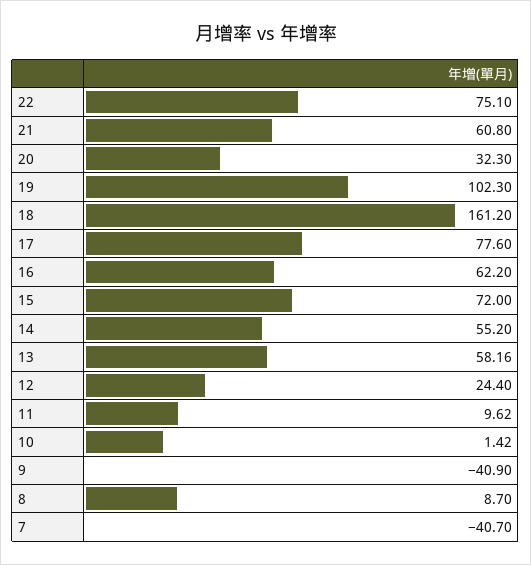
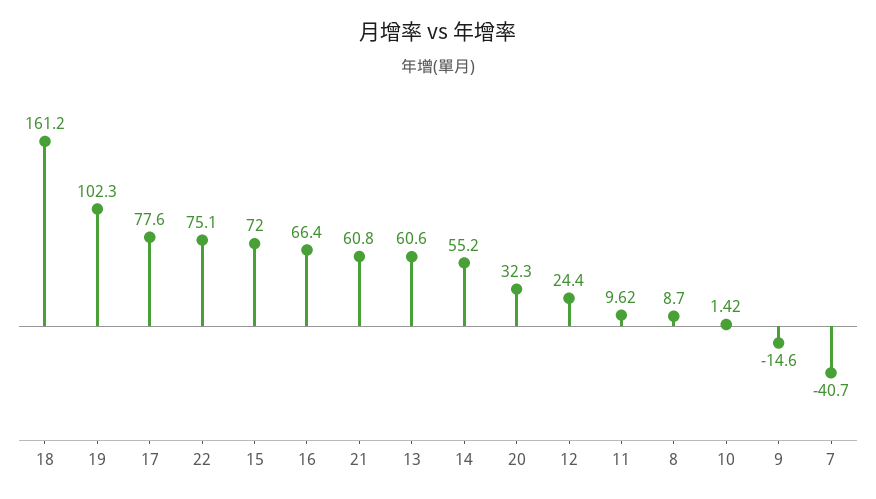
  {
    "22": 75.1,
    "21": 60.8,
    "20": 32.3,
    "19": 102.3,
    "18": 161.2,
    "17": 77.6,
-   "16": 62.2,
+   "16": 66.4,
    "15": 72,
    "14": 55.2,
-   "13": 58.16,
+   "13": 60.6,
    "12": 24.4,
    "11": 9.62,
    "10": 1.42,
-   "9": -40.9,
+   "9": -14.6,
    "8": 8.7,
    "7": -40.7
  }

